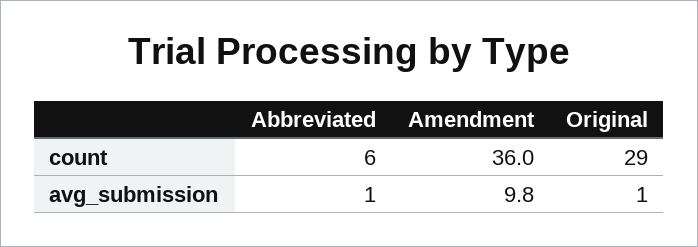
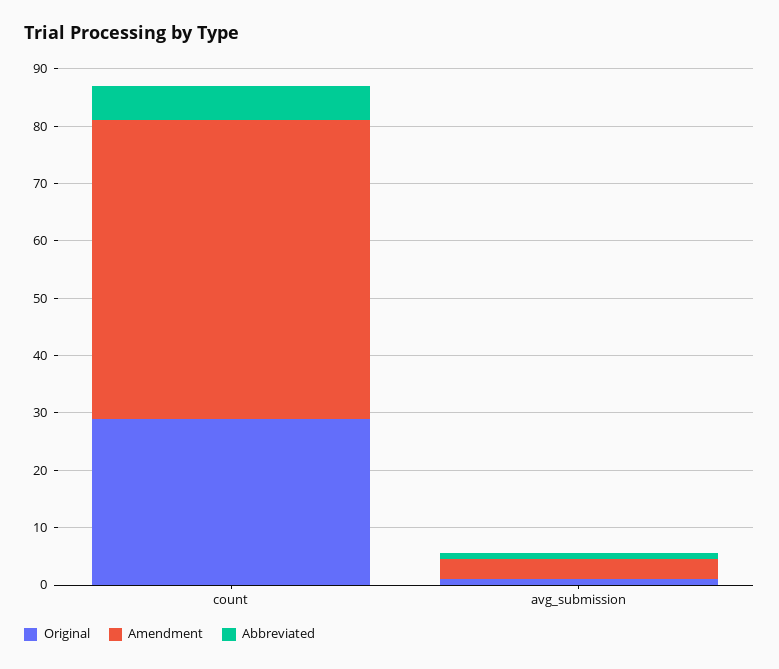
  {
    "Abbreviated": {
      "count": 6,
      "avg_submission": 1
    },
    "Amendment": {
-     "count": 36,
+     "count": 52,
-     "avg_submission": 9.8
+     "avg_submission": 4
    },
    "Original": {
      "count": 29,
      "avg_submission": 1
    }
  }

